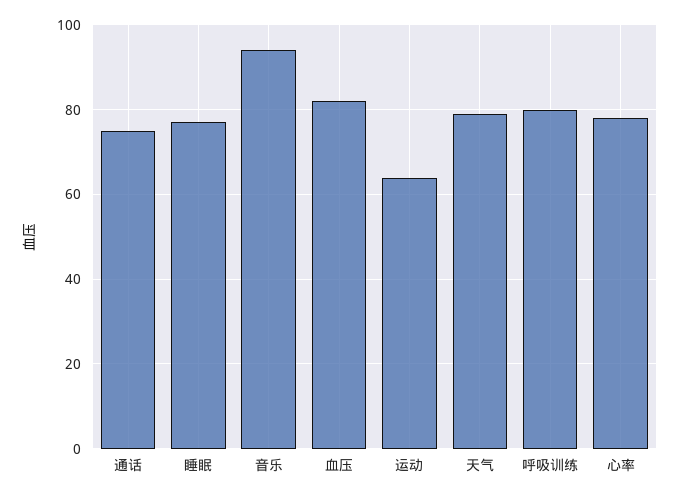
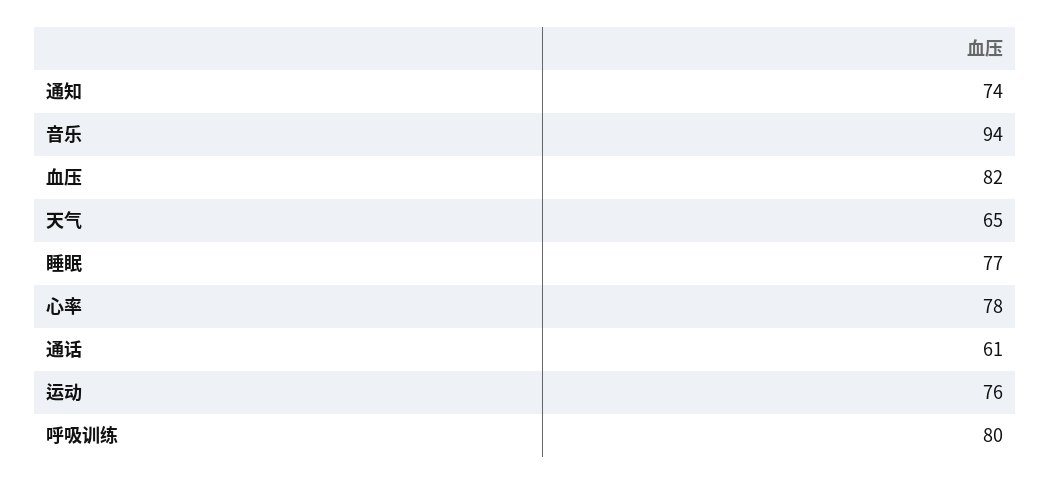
  {
-   "通话": 75,
+   "通话": 61,
    "睡眠": 77,
    "音乐": 94,
    "血压": 82,
-   "运动": 65,
+   "运动": 76,
-   "天气": 80,
+   "天气": 65,
    "呼吸训练": 80,
-   "心率": 78
+   "心率": 78,
+   "通知": 74
  }

